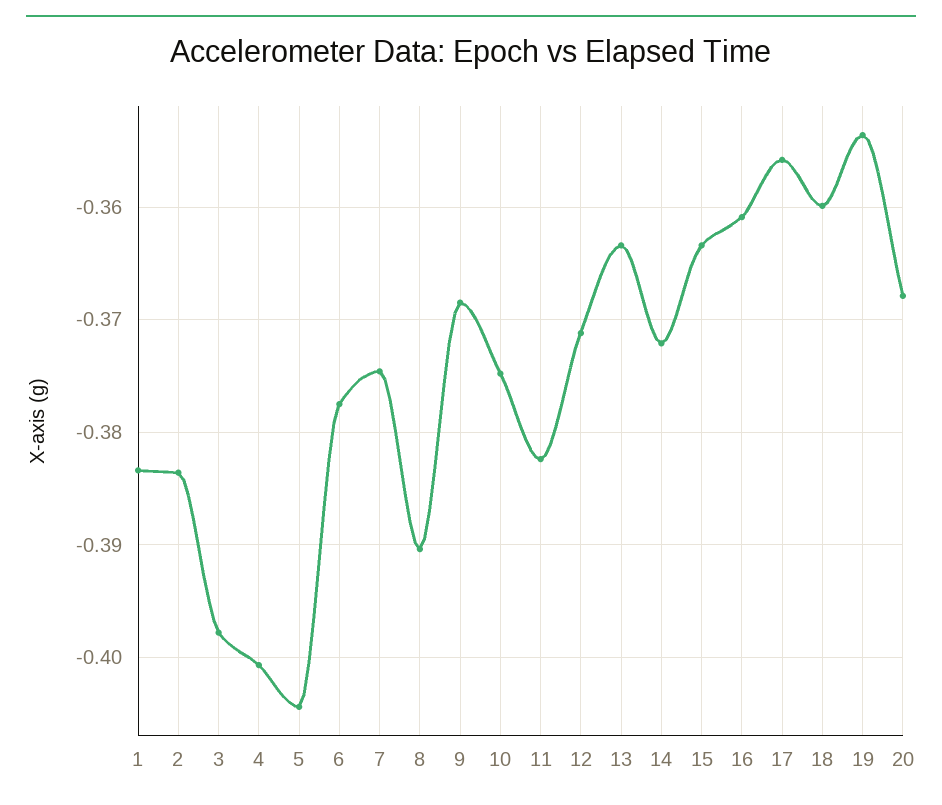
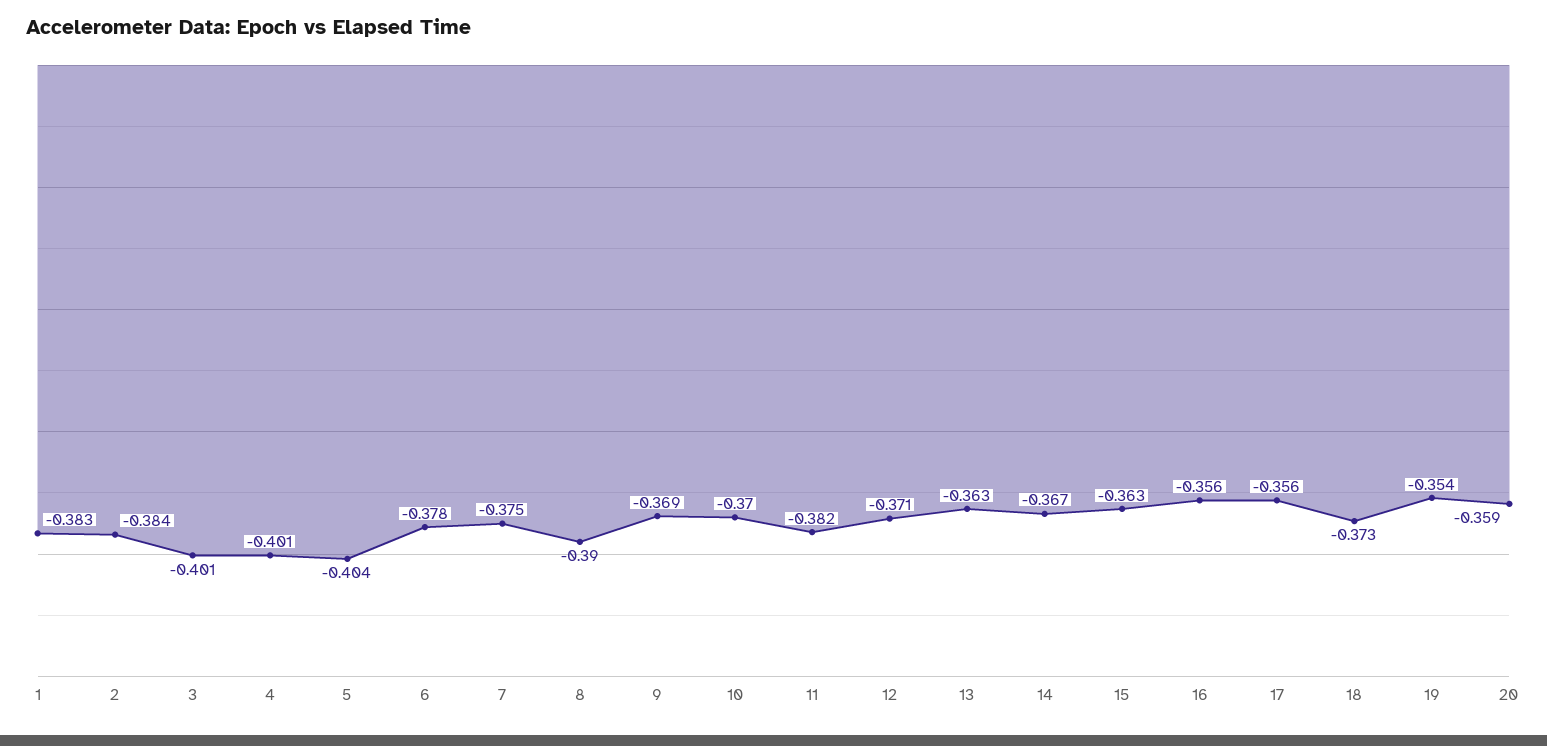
  {
    "1": -0.383,
    "2": -0.384,
-   "3": -0.398,
+   "3": -0.401,
    "4": -0.401,
    "5": -0.404,
    "6": -0.378,
    "7": -0.375,
    "8": -0.39,
    "9": -0.369,
-   "10": -0.375,
+   "10": -0.37,
    "11": -0.382,
    "12": -0.371,
    "13": -0.363,
-   "14": -0.372,
+   "14": -0.367,
    "15": -0.363,
-   "16": -0.361,
+   "16": -0.356,
    "17": -0.356,
-   "18": -0.36,
+   "18": -0.373,
    "19": -0.354,
-   "20": -0.368
+   "20": -0.359
  }

